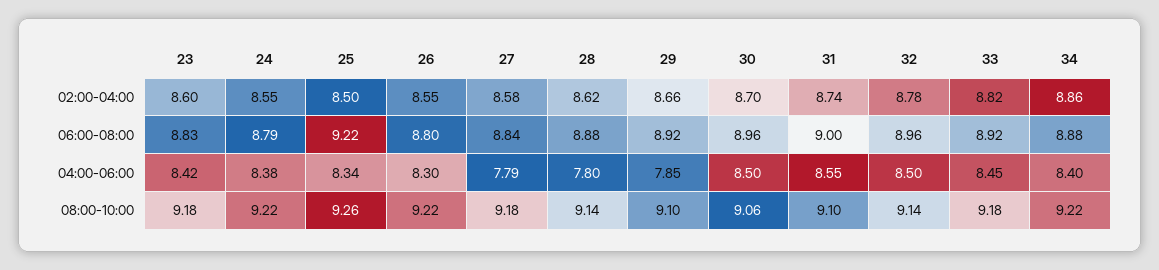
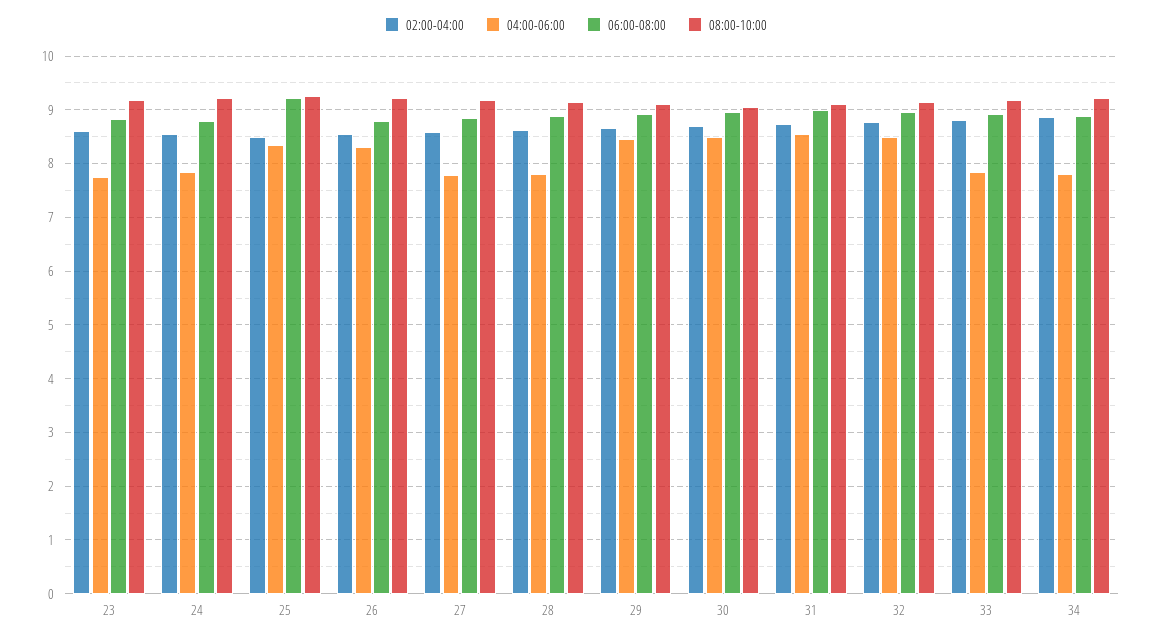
  {
    "02:00-04:00": {
      "23": 8.6,
      "24": 8.55,
      "25": 8.5,
      "26": 8.55,
      "27": 8.58,
      "28": 8.62,
      "29": 8.66,
      "30": 8.7,
      "31": 8.74,
      "32": 8.78,
      "33": 8.82,
      "34": 8.86
    },
    "06:00-08:00": {
      "23": 8.83,
      "24": 8.79,
      "25": 9.22,
      "26": 8.8,
      "27": 8.84,
      "28": 8.88,
      "29": 8.92,
      "30": 8.96,
      "31": 9,
      "32": 8.96,
      "33": 8.92,
      "34": 8.88
    },
    "04:00-06:00": {
-     "23": 8.42,
+     "23": 7.8,
-     "24": 8.38,
+     "24": 7.8,
      "25": 8.34,
      "26": 8.3,
      "27": 7.79,
      "28": 7.8,
-     "29": 7.85,
+     "29": 8.4,
      "30": 8.5,
      "31": 8.55,
      "32": 8.5,
-     "33": 8.45,
+     "33": 7.8,
-     "34": 8.4
+     "34": 7.8
    },
    "08:00-10:00": {
      "23": 9.18,
      "24": 9.22,
      "25": 9.26,
      "26": 9.22,
      "27": 9.18,
      "28": 9.14,
      "29": 9.1,
      "30": 9.06,
      "31": 9.1,
      "32": 9.14,
      "33": 9.18,
      "34": 9.22
    }
  }

